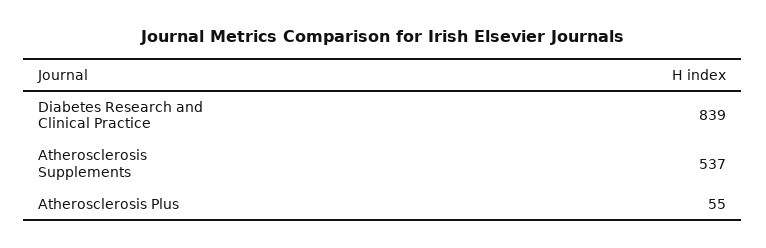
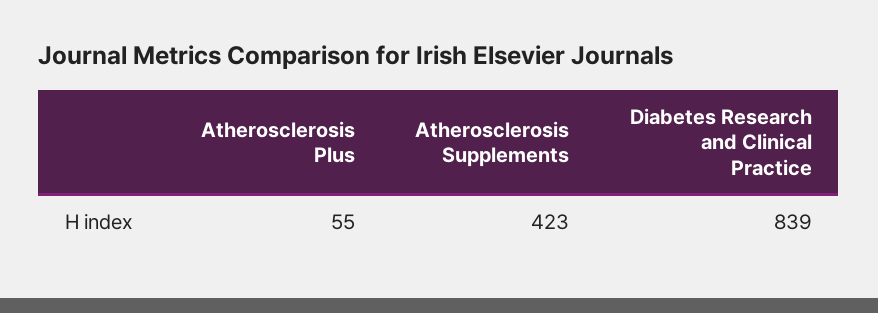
  {
    "Diabetes Research and Clinical Practice": 839,
-   "Atherosclerosis Supplements": 537,
+   "Atherosclerosis Supplements": 423,
    "Atherosclerosis Plus": 55
  }

